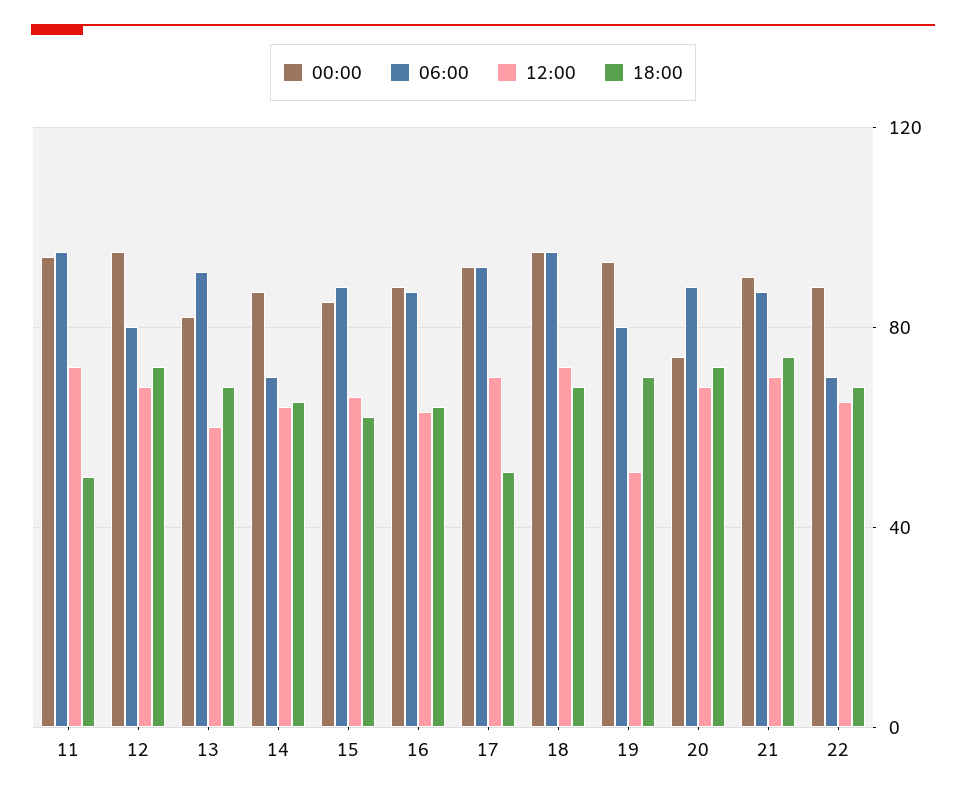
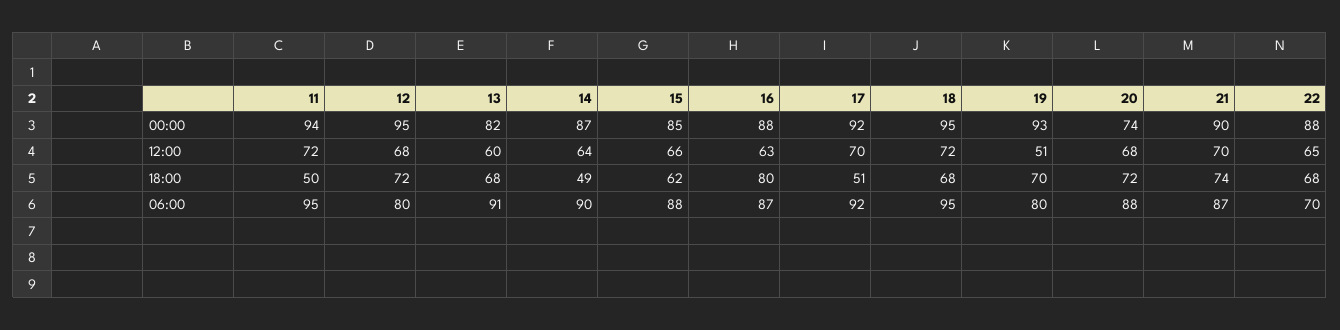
  {
    "00:00": {
      "11": 94,
      "12": 95,
      "13": 82,
      "14": 87,
      "15": 85,
      "16": 88,
      "17": 92,
      "18": 95,
      "19": 93,
      "20": 74,
      "21": 90,
      "22": 88
    },
    "06:00": {
      "11": 95,
      "12": 80,
      "13": 91,
-     "14": 70,
+     "14": 90,
      "15": 88,
      "16": 87,
      "17": 92,
      "18": 95,
      "19": 80,
      "20": 88,
      "21": 87,
      "22": 70
    },
    "12:00": {
      "11": 72,
      "12": 68,
      "13": 60,
      "14": 64,
      "15": 66,
      "16": 63,
      "17": 70,
      "18": 72,
      "19": 51,
      "20": 68,
      "21": 70,
      "22": 65
    },
    "18:00": {
      "11": 50,
      "12": 72,
      "13": 68,
-     "14": 65,
+     "14": 49,
      "15": 62,
-     "16": 65,
+     "16": 80,
      "17": 51,
      "18": 68,
      "19": 70,
      "20": 72,
      "21": 74,
      "22": 68
    }
  }

